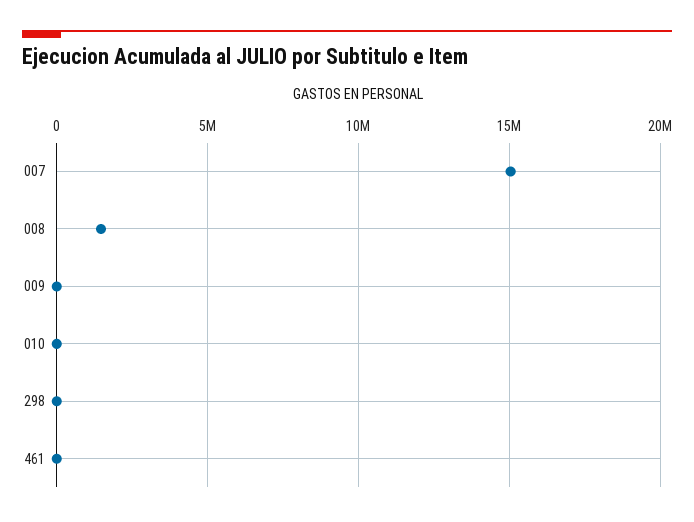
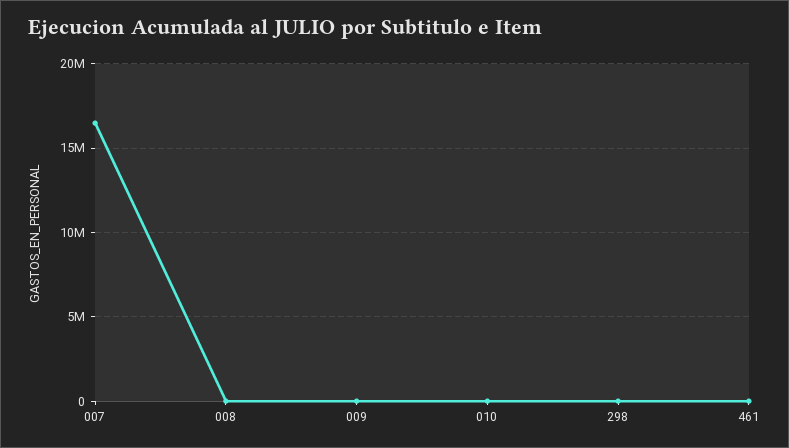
  {
-   "007": 15000000,
+   "007": 16500000,
-   "008": 1500000,
+   "008": 0,
    "009": 0,
    "010": 0,
    "298": 0,
    "461": 0
  }

